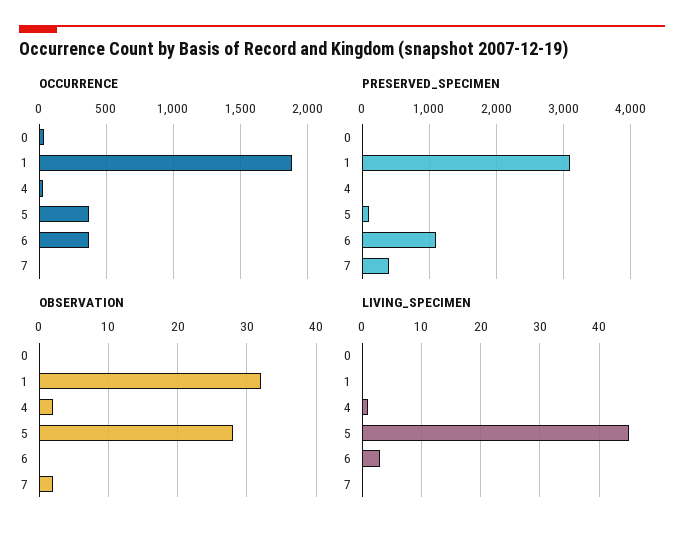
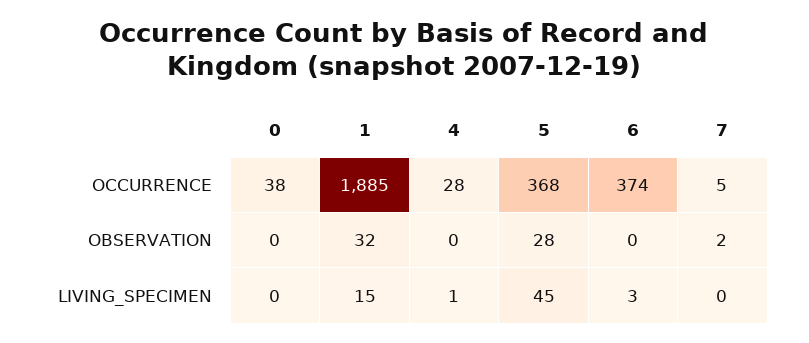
  {
    "OCCURRENCE": {
      "0": 38,
      "1": 1885,
      "4": 28,
      "5": 368,
      "6": 374,
      "7": 5
    },
-   "PRESERVED_SPECIMEN": {
-     "0": 0,
-     "1": 3100,
-     "4": 0,
-     "5": 100,
-     "6": 1100,
-     "7": 400
-   },
    "OBSERVATION": {
      "0": 0,
      "1": 32,
-     "4": 2,
+     "4": 0,
      "5": 28,
      "6": 0,
      "7": 2
    },
    "LIVING_SPECIMEN": {
      "0": 0,
-     "1": 0,
+     "1": 15,
      "4": 1,
      "5": 45,
      "6": 3,
      "7": 0
    }
  }

